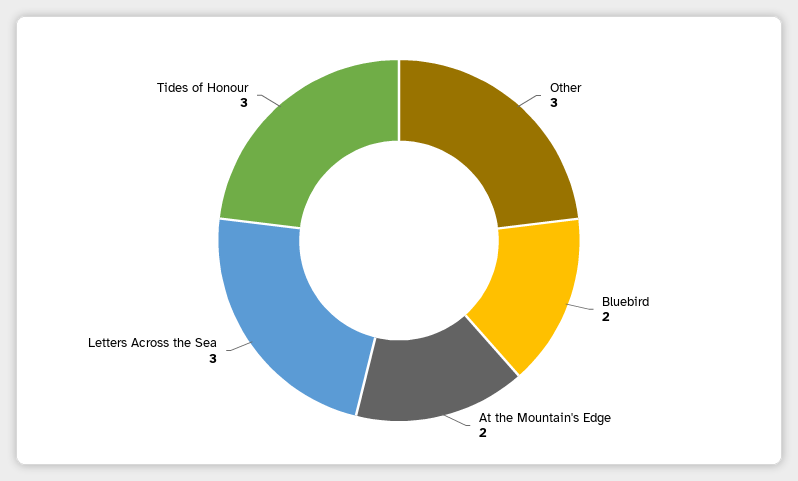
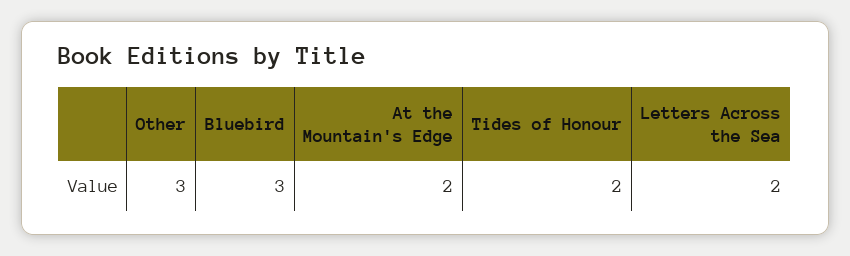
  {
    "Other": 3,
-   "Bluebird": 2,
+   "Bluebird": 3,
    "At the Mountain's Edge": 2,
-   "Letters Across the Sea": 3,
+   "Letters Across the Sea": 2,
-   "Tides of Honour": 3
+   "Tides of Honour": 2
  }

